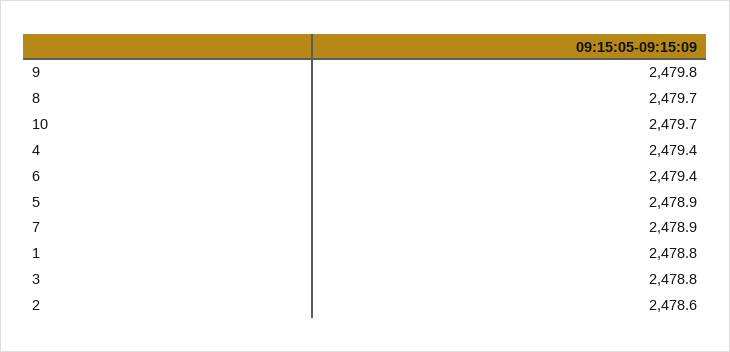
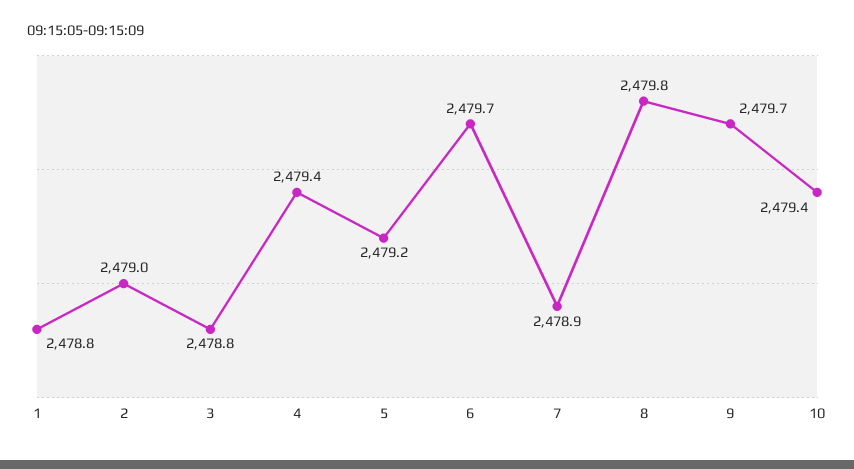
  {
-   "9": 2479.8,
+   "9": 2479.7,
-   "8": 2479.7,
+   "8": 2479.8,
-   "10": 2479.7,
+   "10": 2479.4,
    "4": 2479.4,
-   "6": 2479.4,
+   "6": 2479.7,
-   "5": 2478.9,
+   "5": 2479.2,
    "7": 2478.9,
    "1": 2478.8,
    "3": 2478.8,
-   "2": 2478.6
+   "2": 2479
  }

